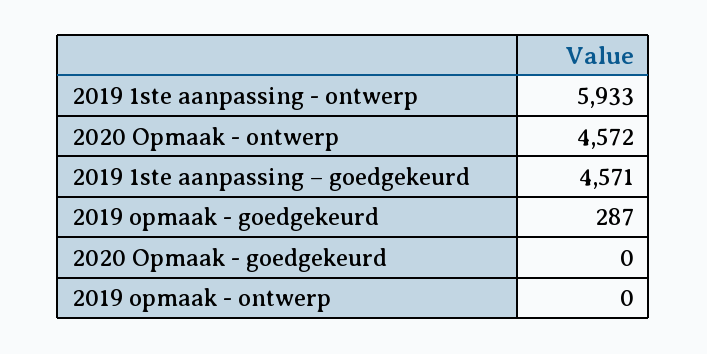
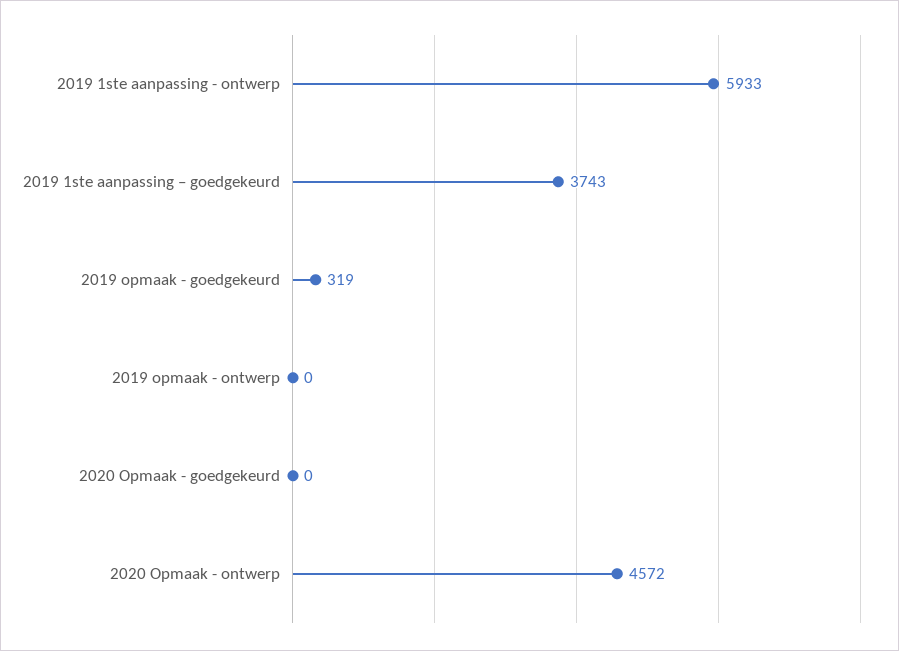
  {
    "2019 1ste aanpassing - ontwerp": 5933,
    "2020 Opmaak - ontwerp": 4572,
-   "2019 1ste aanpassing – goedgekeurd": 4571,
+   "2019 1ste aanpassing – goedgekeurd": 3743,
-   "2019 opmaak - goedgekeurd": 287,
+   "2019 opmaak - goedgekeurd": 319,
    "2020 Opmaak - goedgekeurd": 0,
    "2019 opmaak - ontwerp": 0
  }

